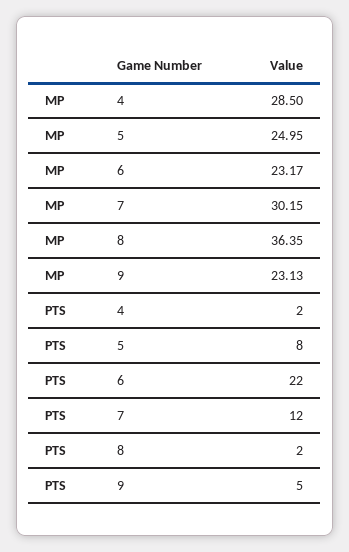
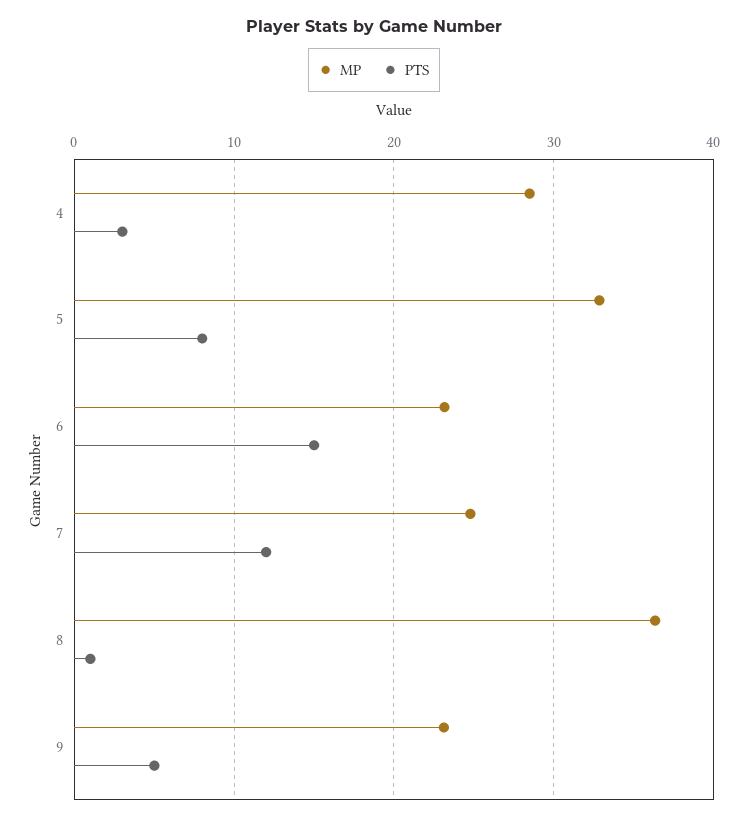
  {
    "MP": {
      "4": 28.5,
-     "5": 24.95,
+     "5": 33,
      "6": 23.17,
-     "7": 30.15,
+     "7": 25,
      "8": 36.35,
      "9": 23.13
    },
    "PTS": {
-     "4": 2,
+     "4": 3,
      "5": 8,
-     "6": 22,
+     "6": 15,
      "7": 12,
-     "8": 2,
+     "8": 1,
      "9": 5
    }
  }

